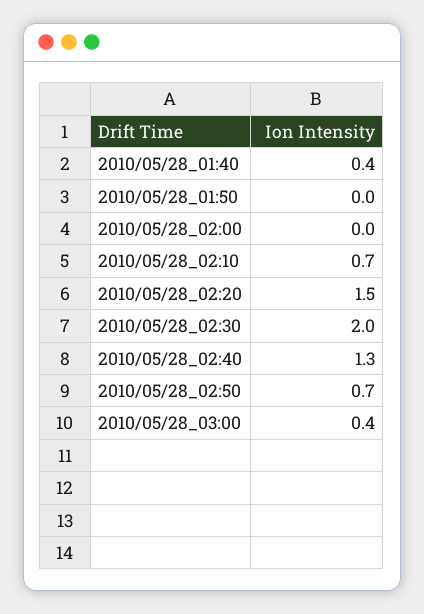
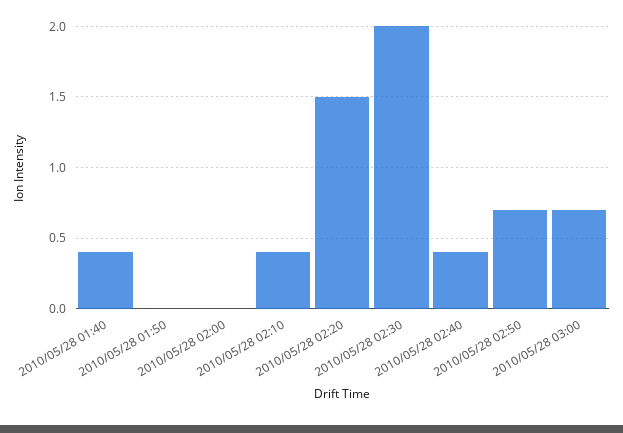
  {
    "2010/05/28_01:40": 0.4,
    "2010/05/28_01:50": 0,
    "2010/05/28_02:00": 0,
-   "2010/05/28_02:10": 0.7,
+   "2010/05/28_02:10": 0.4,
    "2010/05/28_02:20": 1.5,
    "2010/05/28_02:30": 2,
-   "2010/05/28_02:40": 1.3,
+   "2010/05/28_02:40": 0.4,
    "2010/05/28_02:50": 0.7,
-   "2010/05/28_03:00": 0.4
+   "2010/05/28_03:00": 0.7
  }

